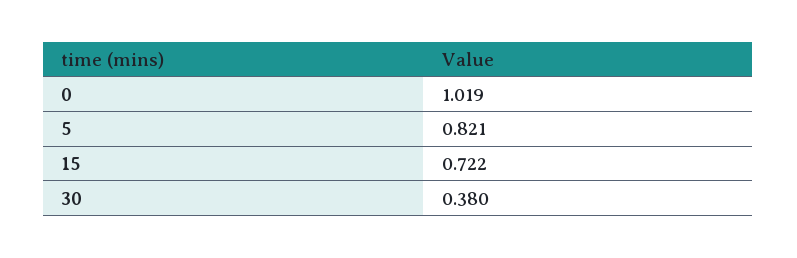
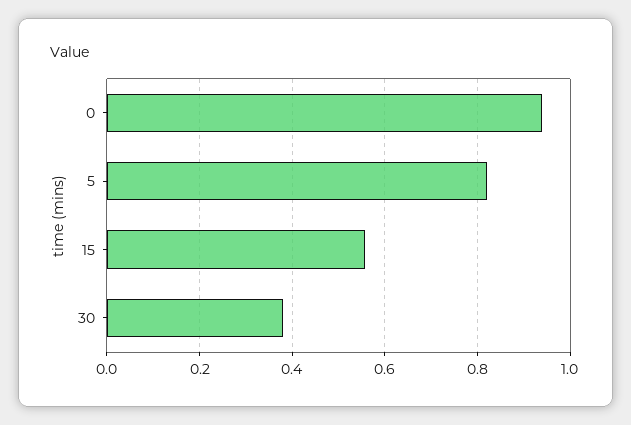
  {
-   "0": 1.019,
+   "0": 0.94,
    "5": 0.821,
-   "15": 0.722,
+   "15": 0.56,
    "30": 0.38
  }

